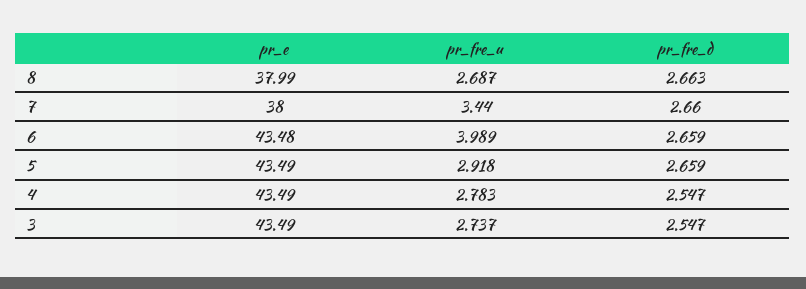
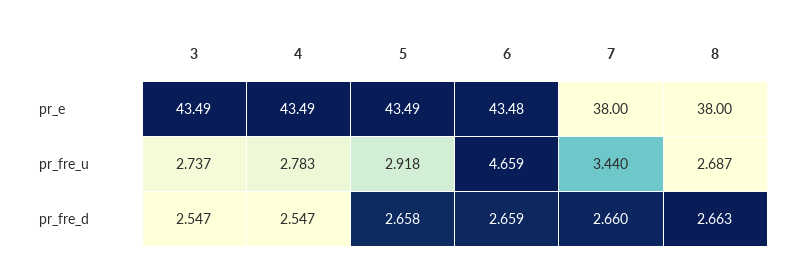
  {
    "pr_e": {
-     "8": 37.99,
+     "8": 38,
      "7": 38,
      "6": 43.48,
      "5": 43.49,
      "4": 43.49,
      "3": 43.49
    },
    "pr_fre_u": {
      "8": 2.687,
      "7": 3.44,
-     "6": 3.989,
+     "6": 4.659,
      "5": 2.918,
      "4": 2.783,
      "3": 2.737
    },
    "pr_fre_d": {
      "8": 2.663,
      "7": 2.66,
      "6": 2.659,
-     "5": 2.659,
+     "5": 2.658,
      "4": 2.547,
      "3": 2.547
    }
  }

